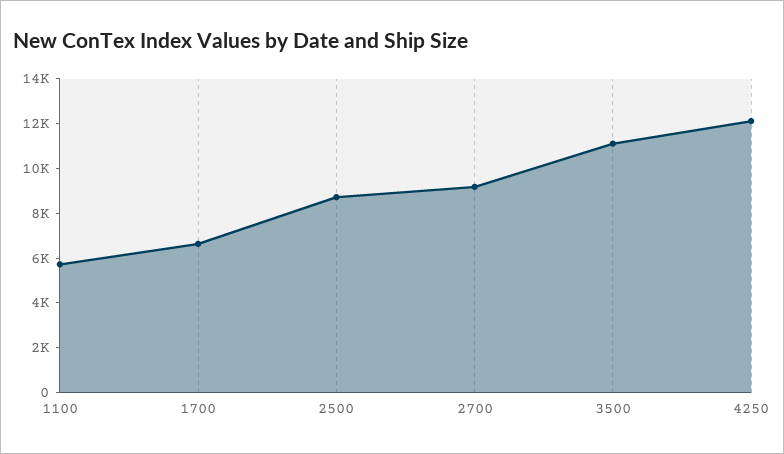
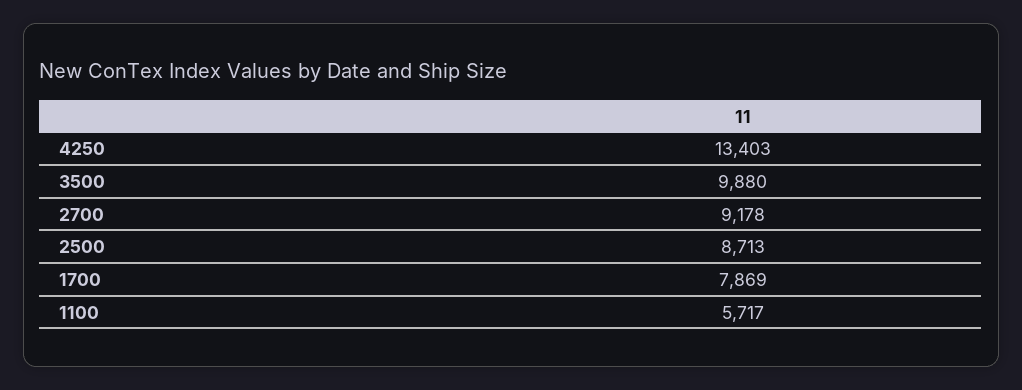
  {
    "1100": 5717,
-   "1700": 6500,
+   "1700": 7869,
    "2500": 8713,
    "2700": 9178,
-   "3500": 11000,
+   "3500": 9880,
-   "4250": 12000
+   "4250": 13403
  }

